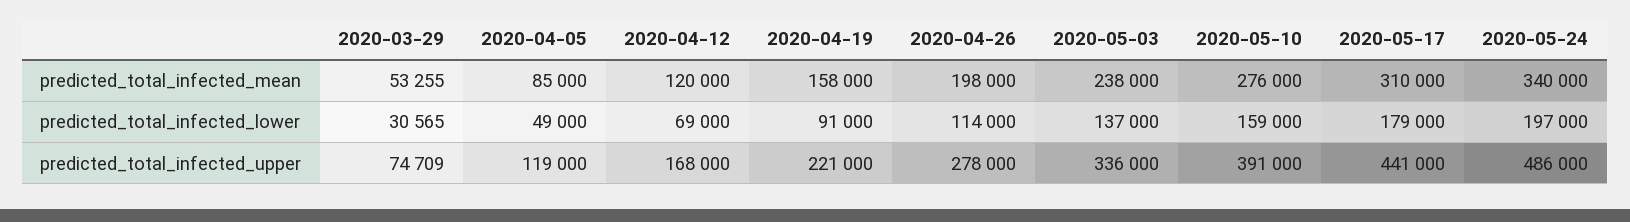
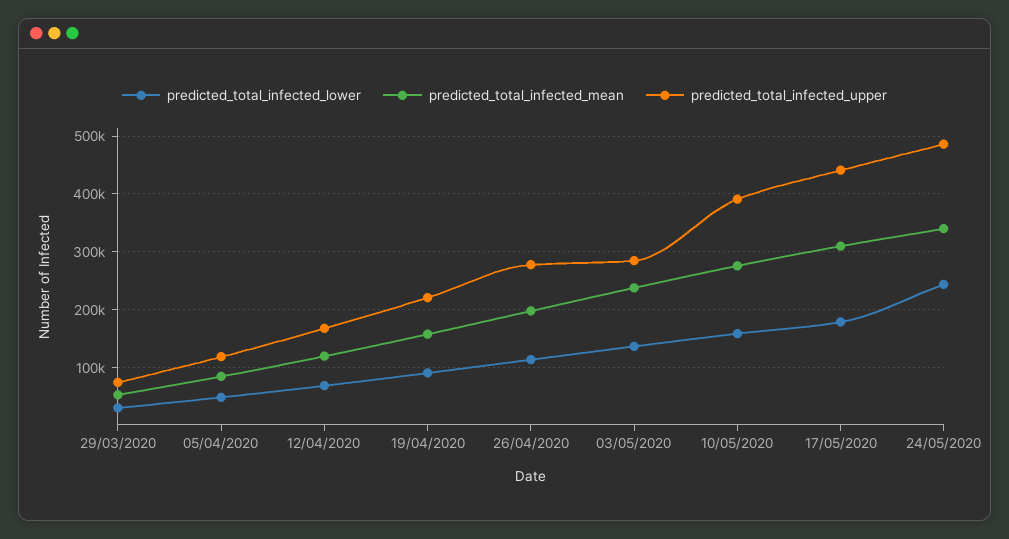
  {
    "predicted_total_infected_mean": {
      "2020-03-29": 53255,
      "2020-04-05": 85000,
      "2020-04-12": 120000,
      "2020-04-19": 158000,
      "2020-04-26": 198000,
      "2020-05-03": 238000,
      "2020-05-10": 276000,
      "2020-05-17": 310000,
      "2020-05-24": 340000
    },
    "predicted_total_infected_lower": {
      "2020-03-29": 30565,
      "2020-04-05": 49000,
      "2020-04-12": 69000,
      "2020-04-19": 91000,
      "2020-04-26": 114000,
      "2020-05-03": 137000,
      "2020-05-10": 159000,
      "2020-05-17": 179000,
-     "2020-05-24": 197000
+     "2020-05-24": 240000
    },
    "predicted_total_infected_upper": {
      "2020-03-29": 74709,
      "2020-04-05": 119000,
      "2020-04-12": 168000,
      "2020-04-19": 221000,
      "2020-04-26": 278000,
-     "2020-05-03": 336000,
+     "2020-05-03": 280000,
      "2020-05-10": 391000,
      "2020-05-17": 441000,
      "2020-05-24": 486000
    }
  }

